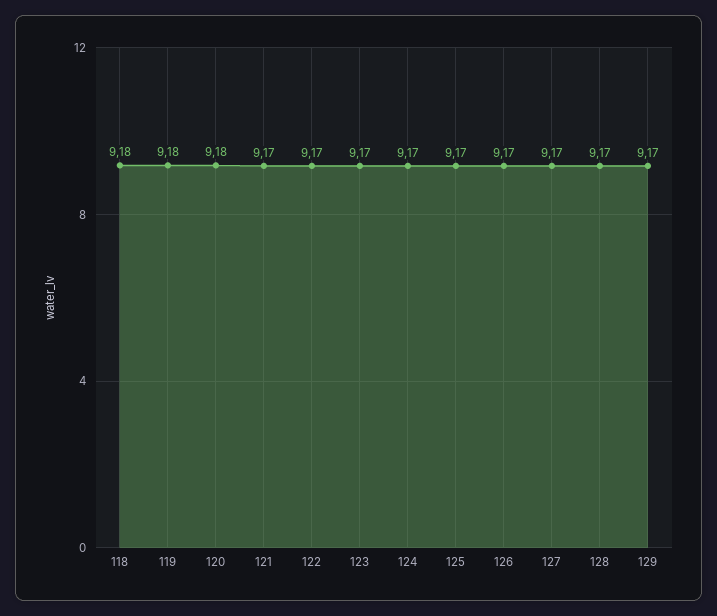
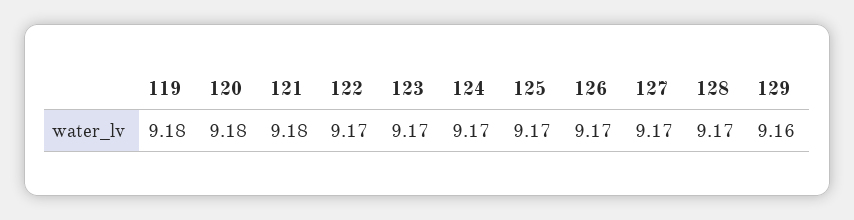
  {
-   "118": 9.18,
    "119": 9.18,
    "120": 9.18,
-   "121": 9.17,
+   "121": 9.18,
    "122": 9.17,
    "123": 9.17,
    "124": 9.17,
    "125": 9.17,
    "126": 9.17,
    "127": 9.17,
    "128": 9.17,
-   "129": 9.17
+   "129": 9.16
  }

